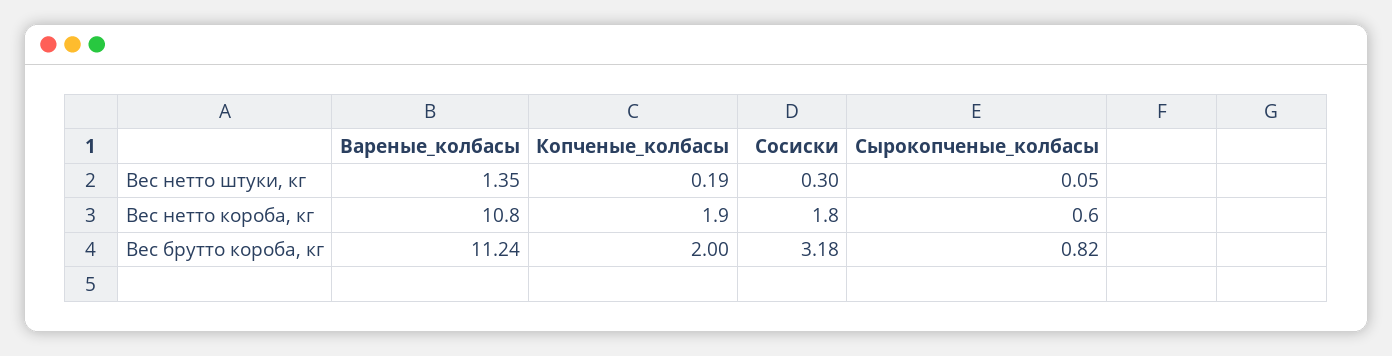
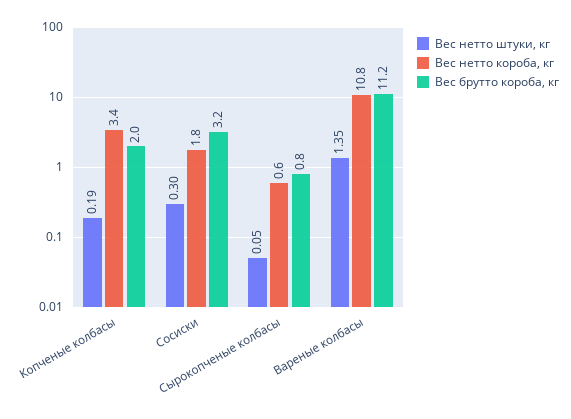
  {
    "Вес нетто штуки, кг": {
      "Вареные_колбасы": 1.35,
      "Копченые_колбасы": 0.19,
      "Сосиски": 0.3,
      "Сырокопченые_колбасы": 0.05
    },
    "Вес нетто короба, кг": {
      "Вареные_колбасы": 10.8,
-     "Копченые_колбасы": 1.9,
+     "Копченые_колбасы": 3.4,
      "Сосиски": 1.8,
      "Сырокопченые_колбасы": 0.6
    },
    "Вес брутто короба, кг": {
      "Вареные_колбасы": 11.24,
      "Копченые_колбасы": 2,
      "Сосиски": 3.18,
      "Сырокопченые_колбасы": 0.82
    }
  }

